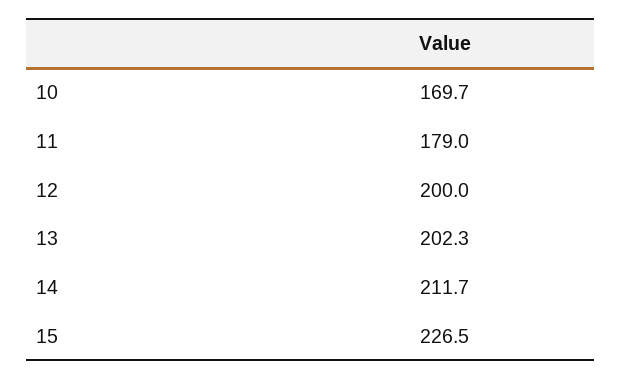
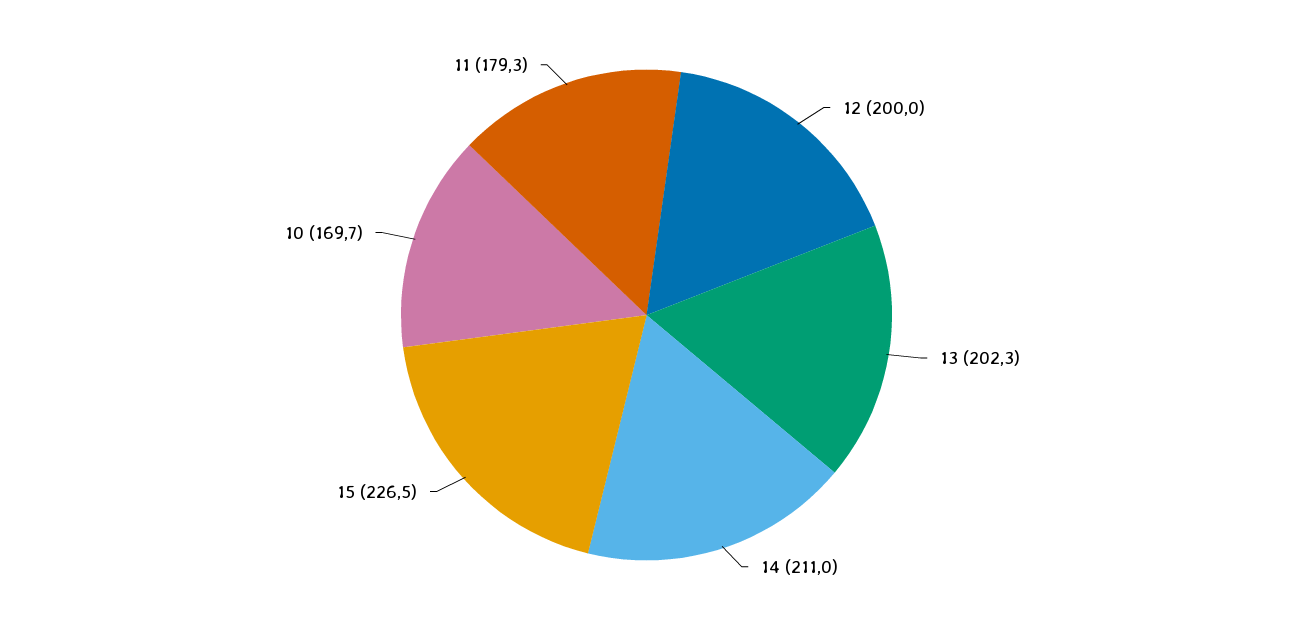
  {
    "10": 169.7,
-   "11": 179,
+   "11": 179.3,
    "12": 200,
    "13": 202.3,
-   "14": 211.7,
+   "14": 211,
    "15": 226.5
  }

